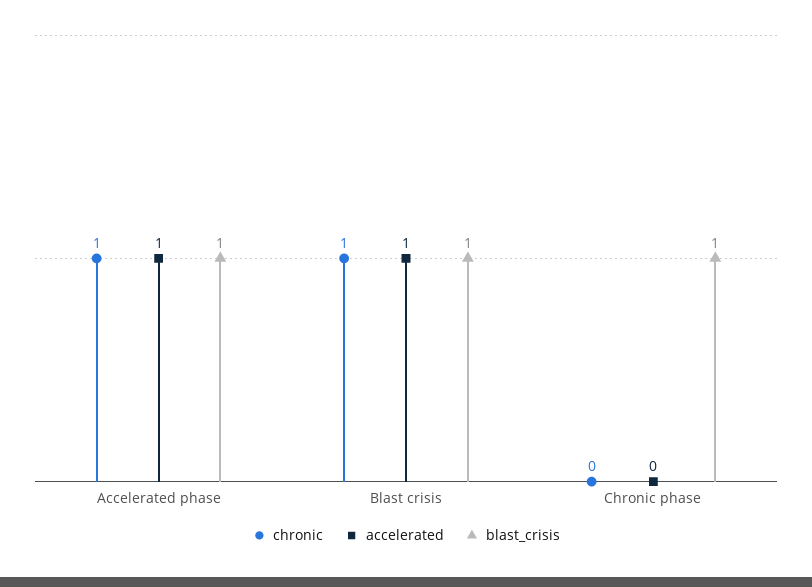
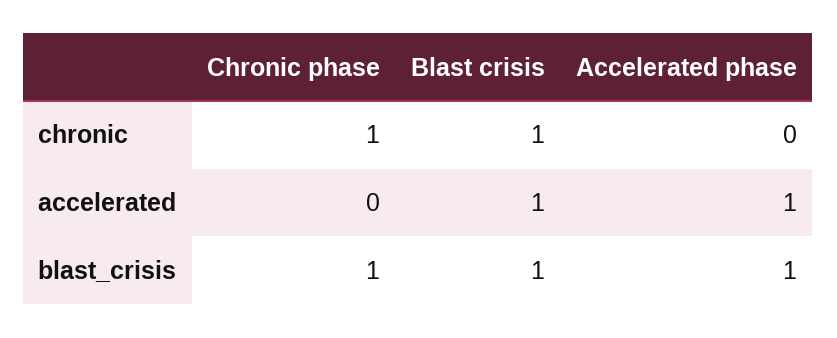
  {
    "chronic": {
-     "Accelerated phase": 1,
+     "Accelerated phase": 0,
      "Blast crisis": 1,
-     "Chronic phase": 0
+     "Chronic phase": 1
    },
    "accelerated": {
      "Accelerated phase": 1,
      "Blast crisis": 1,
      "Chronic phase": 0
    },
    "blast_crisis": {
      "Accelerated phase": 1,
      "Blast crisis": 1,
      "Chronic phase": 1
    }
  }

